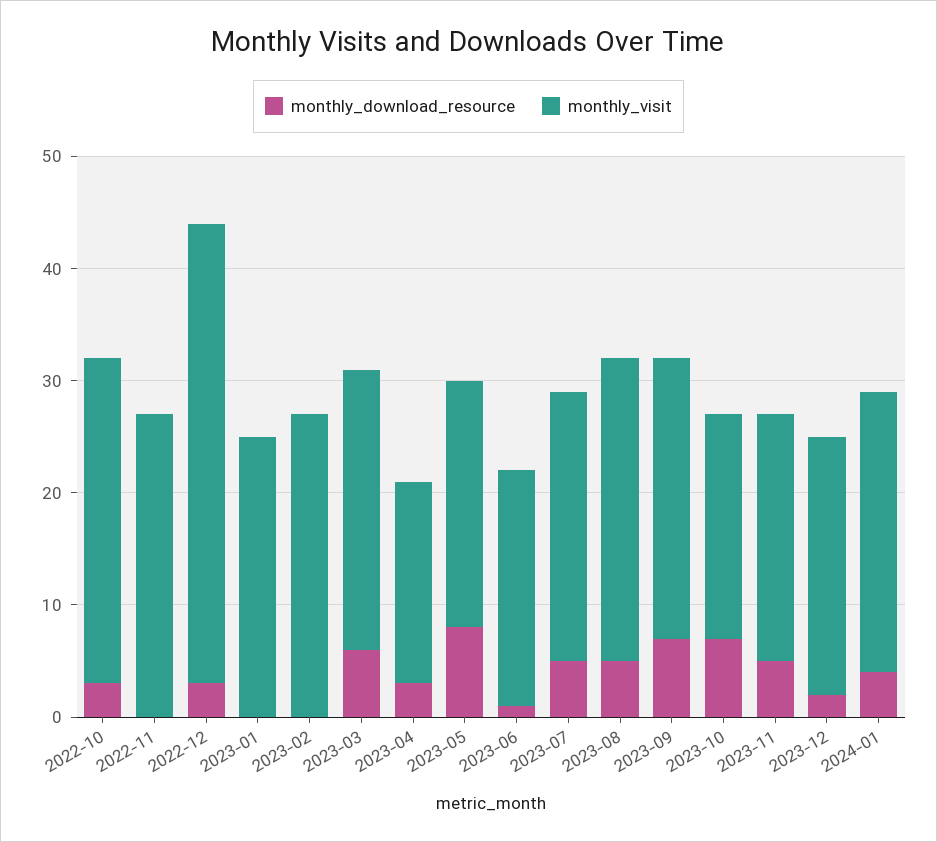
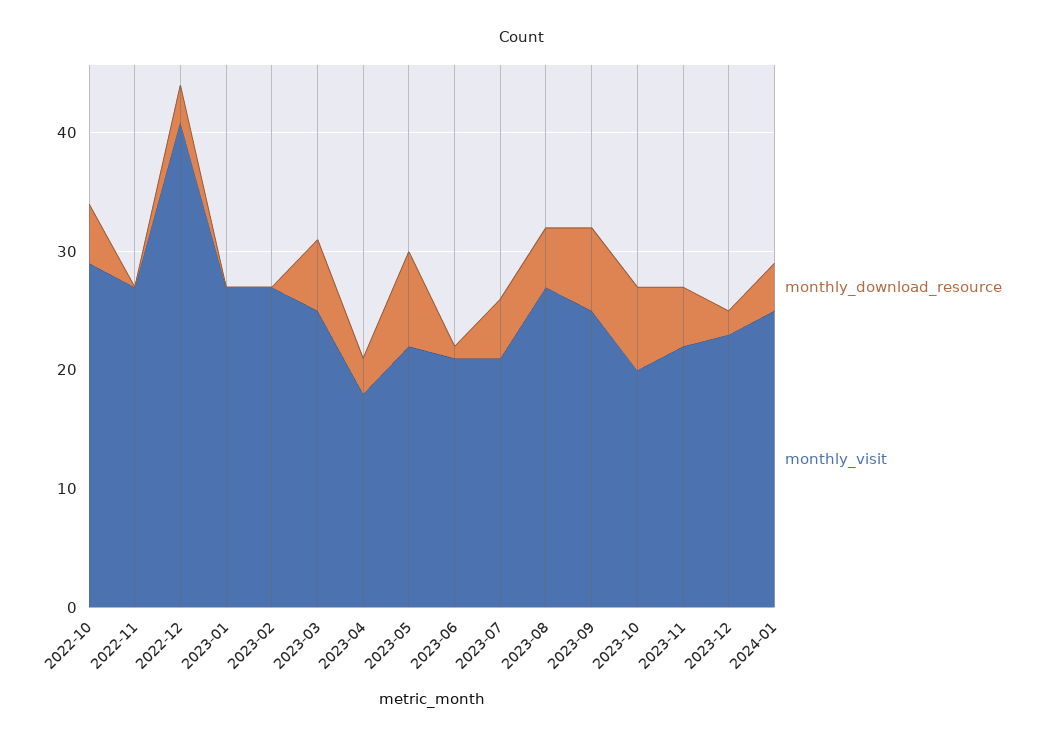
  {
    "monthly_download_resource": {
-     "2022-10": 3,
+     "2022-10": 5,
      "2022-11": 0,
      "2022-12": 3,
      "2023-01": 0,
      "2023-02": 0,
      "2023-03": 6,
      "2023-04": 3,
      "2023-05": 8,
      "2023-06": 1,
      "2023-07": 5,
      "2023-08": 5,
      "2023-09": 7,
      "2023-10": 7,
      "2023-11": 5,
      "2023-12": 2,
      "2024-01": 4
    },
    "monthly_visit": {
      "2022-10": 29,
      "2022-11": 27,
      "2022-12": 41,
-     "2023-01": 25,
+     "2023-01": 27,
      "2023-02": 27,
      "2023-03": 25,
      "2023-04": 18,
      "2023-05": 22,
      "2023-06": 21,
-     "2023-07": 24,
+     "2023-07": 21,
      "2023-08": 27,
      "2023-09": 25,
      "2023-10": 20,
      "2023-11": 22,
      "2023-12": 23,
      "2024-01": 25
    }
  }

